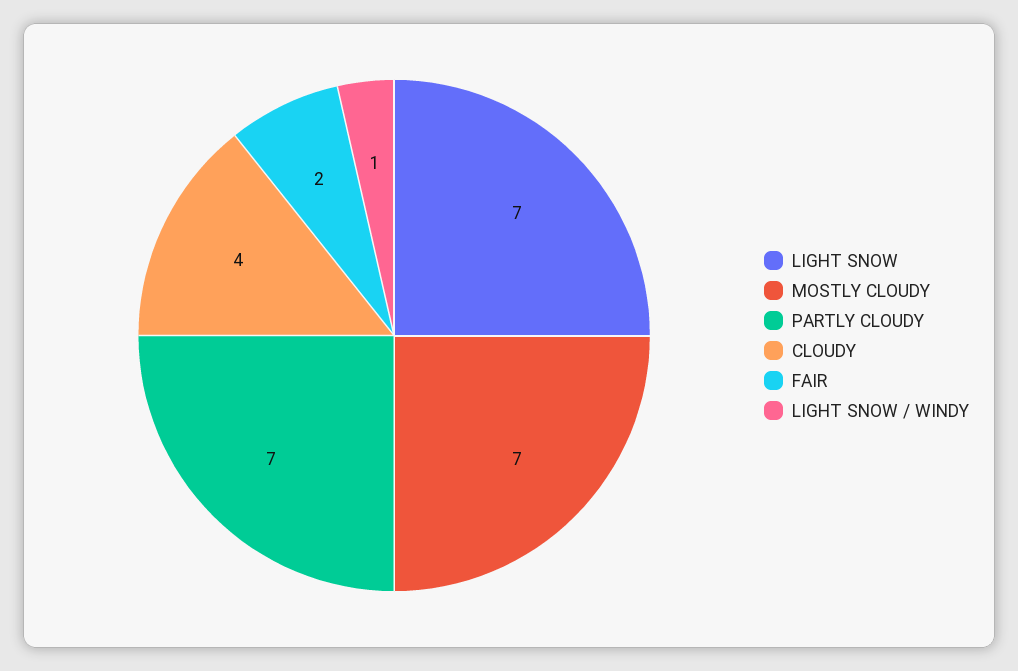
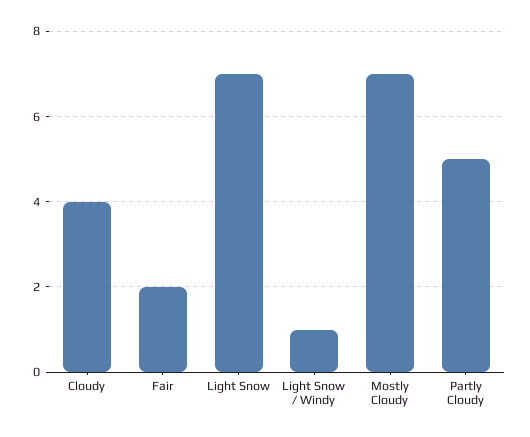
  {
    "LIGHT SNOW": 7,
    "MOSTLY CLOUDY": 7,
-   "PARTLY CLOUDY": 7,
+   "PARTLY CLOUDY": 5,
    "CLOUDY": 4,
    "FAIR": 2,
    "LIGHT SNOW / WINDY": 1
  }

